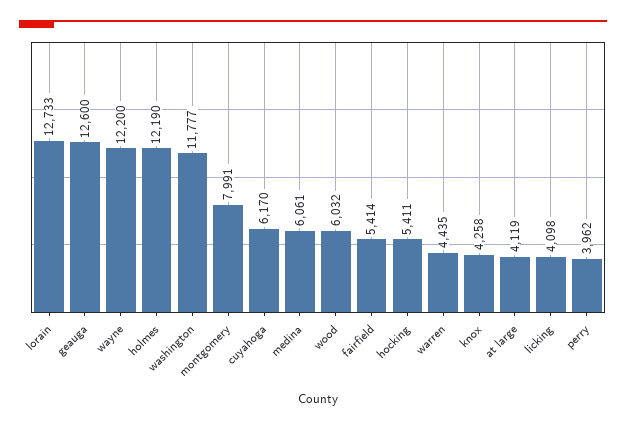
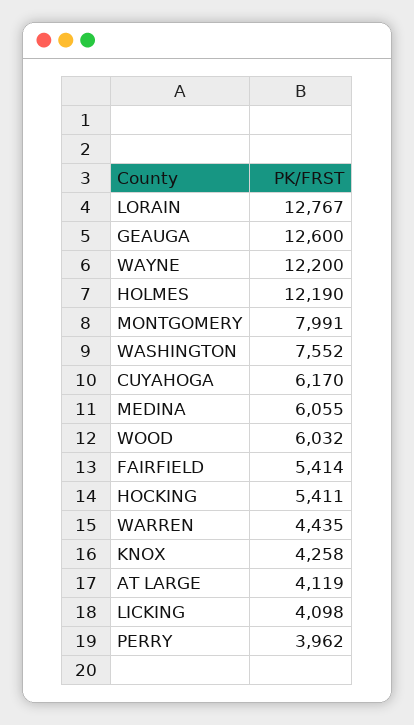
  {
-   "lorain": 12733,
+   "lorain": 12767,
    "geauga": 12600,
    "wayne": 12200,
    "holmes": 12190,
-   "washington": 11777,
+   "washington": 7552,
    "montgomery": 7991,
    "cuyahoga": 6170,
-   "medina": 6061,
+   "medina": 6055,
    "wood": 6032,
    "fairfield": 5414,
    "hocking": 5411,
    "warren": 4435,
    "knox": 4258,
    "at large": 4119,
    "licking": 4098,
    "perry": 3962
  }

